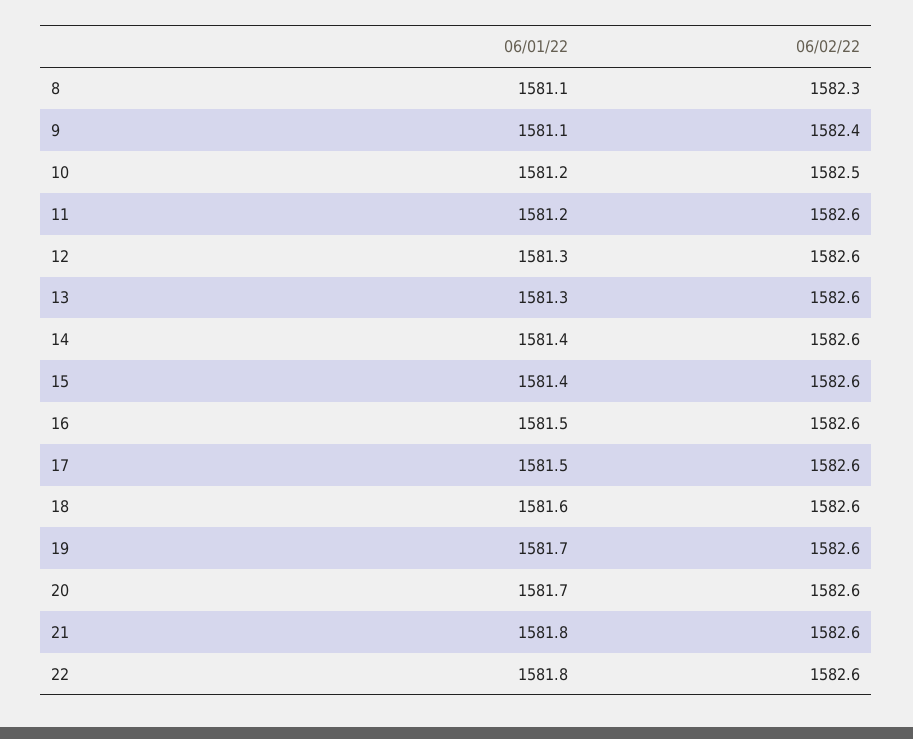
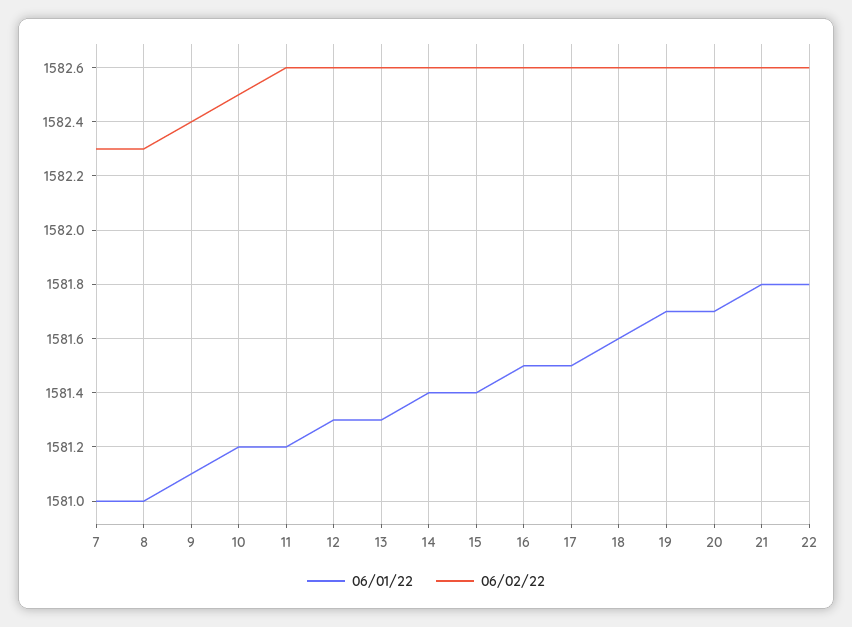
  {
    "06/01/22": {
-     "8": 1581.1,
+     "8": 1581,
      "9": 1581.1,
      "10": 1581.2,
      "11": 1581.2,
      "12": 1581.3,
      "13": 1581.3,
      "14": 1581.4,
      "15": 1581.4,
      "16": 1581.5,
      "17": 1581.5,
      "18": 1581.6,
      "19": 1581.7,
      "20": 1581.7,
      "21": 1581.8,
-     "22": 1581.8
+     "22": 1581.8,
+     "7": 1581
    },
    "06/02/22": {
      "8": 1582.3,
      "9": 1582.4,
      "10": 1582.5,
      "11": 1582.6,
      "12": 1582.6,
      "13": 1582.6,
      "14": 1582.6,
      "15": 1582.6,
      "16": 1582.6,
      "17": 1582.6,
      "18": 1582.6,
      "19": 1582.6,
      "20": 1582.6,
      "21": 1582.6,
-     "22": 1582.6
+     "22": 1582.6,
+     "7": 1582.3
    }
  }

